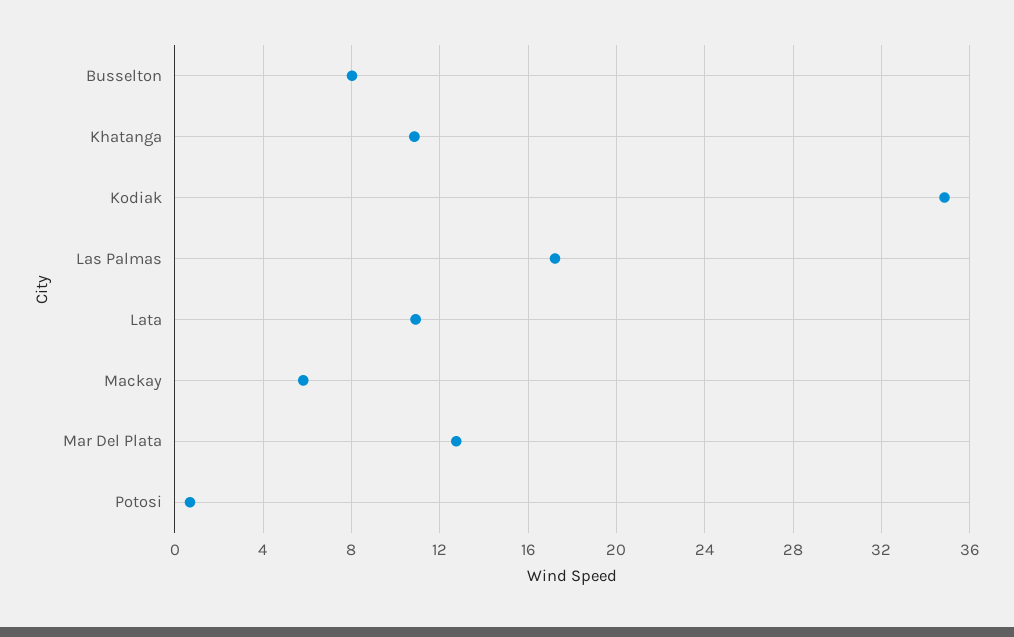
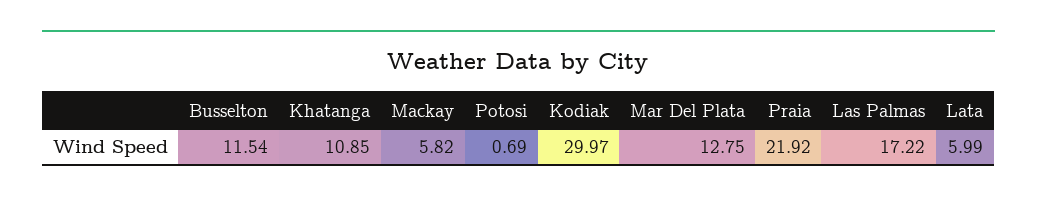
  {
-   "Busselton": 8,
+   "Busselton": 11.54,
    "Khatanga": 10.85,
-   "Kodiak": 35,
+   "Kodiak": 29.97,
    "Las Palmas": 17.22,
-   "Lata": 11,
+   "Lata": 5.99,
    "Mackay": 5.82,
    "Mar Del Plata": 12.75,
-   "Potosi": 0.69
+   "Potosi": 0.69,
+   "Praia": 21.92
  }

